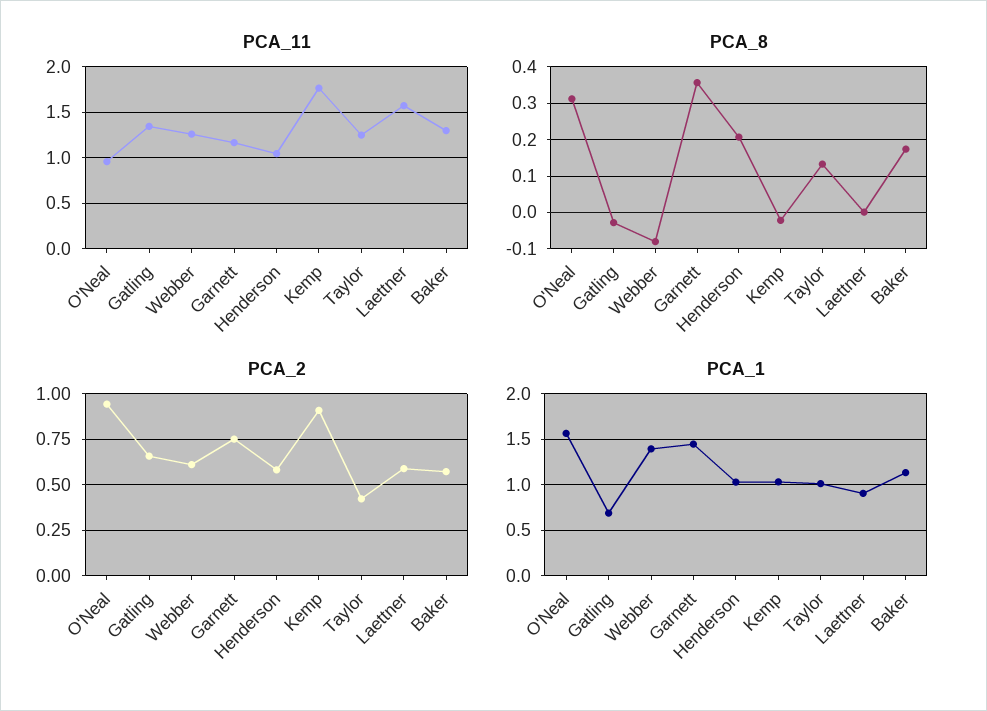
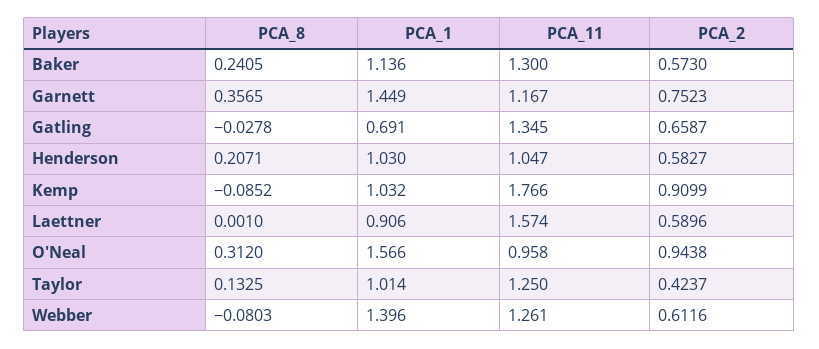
  {
    "PCA_11": {
      "O'Neal": 0.958,
      "Gatling": 1.345,
      "Webber": 1.261,
      "Garnett": 1.167,
      "Henderson": 1.047,
      "Kemp": 1.766,
      "Taylor": 1.25,
      "Laettner": 1.574,
      "Baker": 1.3
    },
    "PCA_8": {
      "O'Neal": 0.312,
      "Gatling": -0.0278,
      "Webber": -0.0803,
      "Garnett": 0.3565,
      "Henderson": 0.2071,
-     "Kemp": -0.02,
+     "Kemp": -0.0852,
      "Taylor": 0.1325,
      "Laettner": 0.001,
-     "Baker": 0.18
+     "Baker": 0.2405
    },
    "PCA_2": {
      "O'Neal": 0.9438,
      "Gatling": 0.6587,
      "Webber": 0.6116,
      "Garnett": 0.7523,
      "Henderson": 0.5827,
      "Kemp": 0.9099,
      "Taylor": 0.4237,
      "Laettner": 0.5896,
      "Baker": 0.573
    },
    "PCA_1": {
      "O'Neal": 1.566,
      "Gatling": 0.691,
      "Webber": 1.396,
      "Garnett": 1.449,
      "Henderson": 1.03,
      "Kemp": 1.032,
      "Taylor": 1.014,
      "Laettner": 0.906,
      "Baker": 1.136
    }
  }

